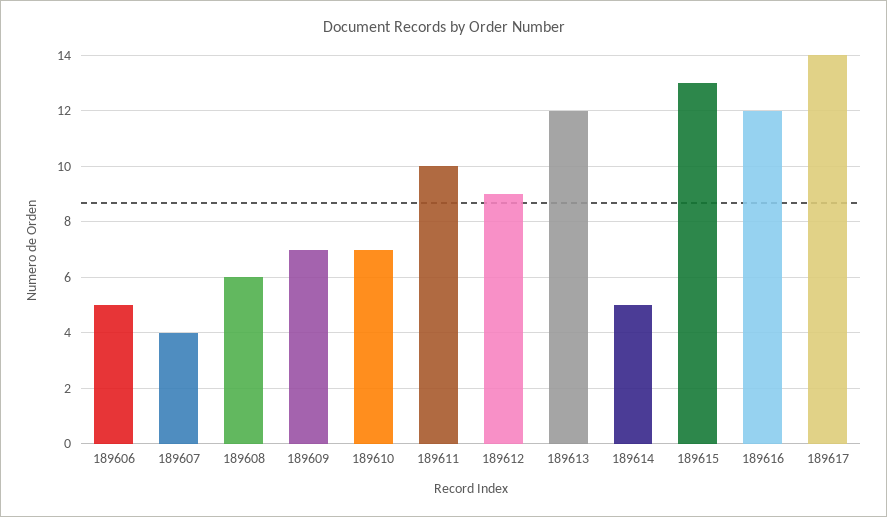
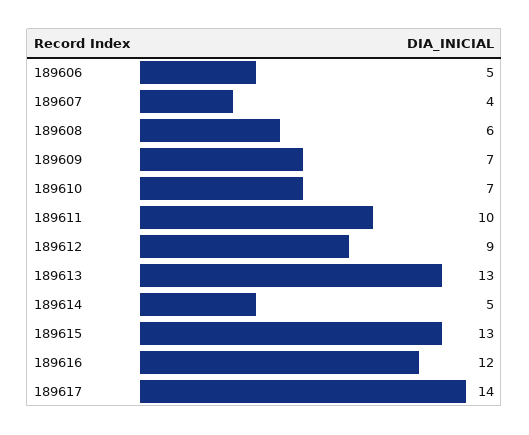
  {
    "189606": 5,
    "189607": 4,
    "189608": 6,
    "189609": 7,
    "189610": 7,
    "189611": 10,
    "189612": 9,
-   "189613": 12,
+   "189613": 13,
    "189614": 5,
    "189615": 13,
    "189616": 12,
    "189617": 14
  }

